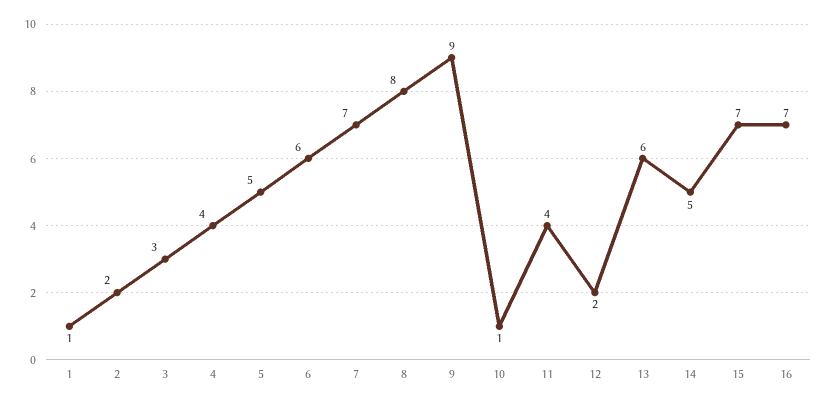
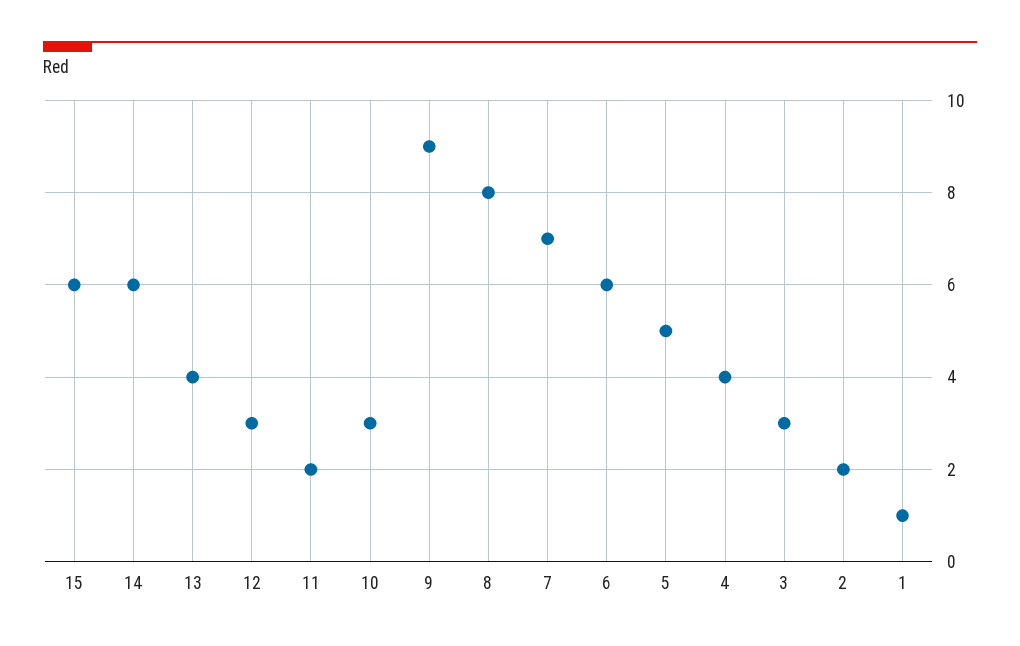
  {
    "1": 1,
    "2": 2,
    "3": 3,
    "4": 4,
    "5": 5,
    "6": 6,
    "7": 7,
    "8": 8,
    "9": 9,
-   "10": 1,
+   "10": 3,
-   "11": 4,
+   "11": 2,
-   "12": 2,
+   "12": 3,
-   "13": 6,
+   "13": 4,
-   "14": 5,
+   "14": 6,
-   "15": 7,
+   "15": 6
-   "16": 7
  }

